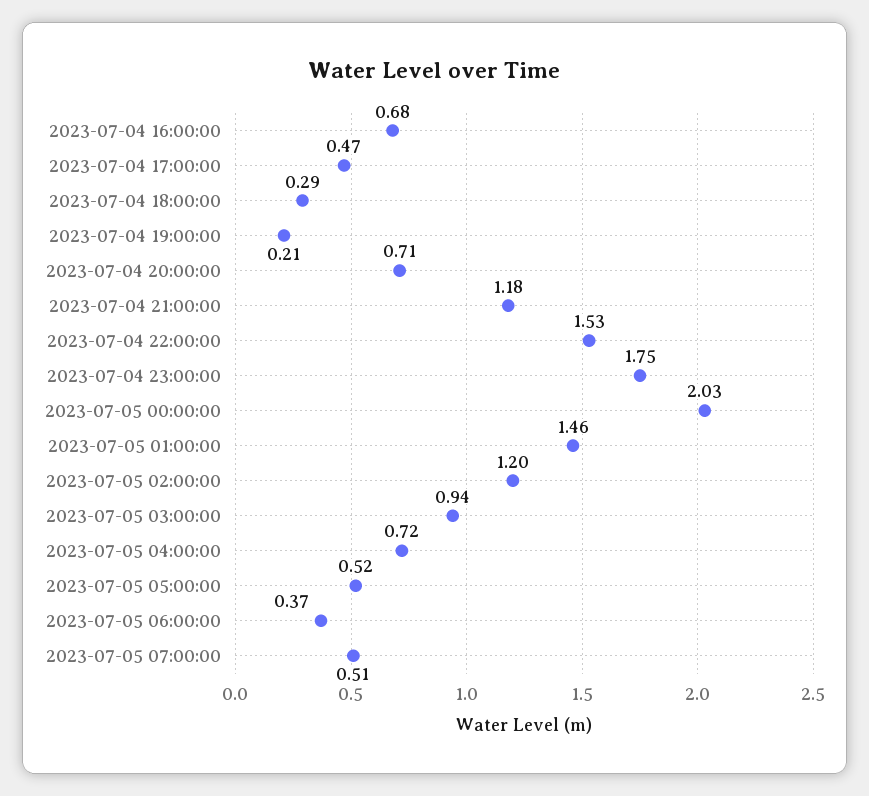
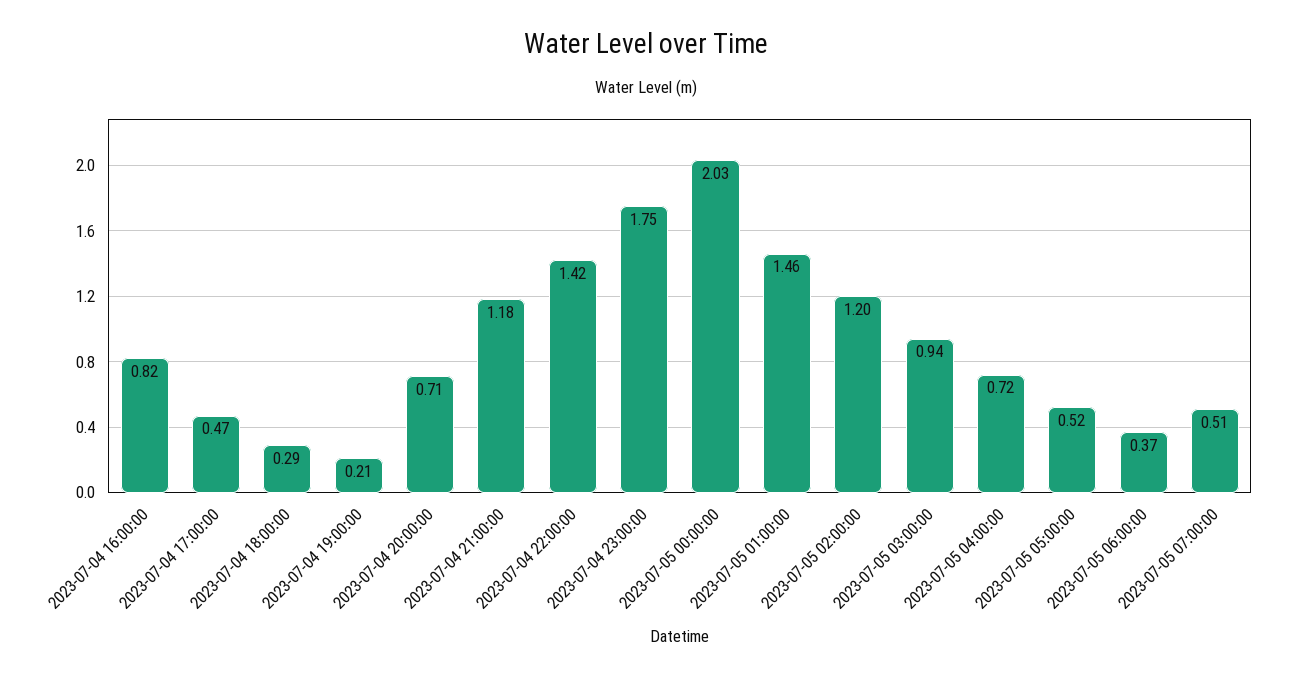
  {
-   "2023-07-04 16:00:00": 0.68,
+   "2023-07-04 16:00:00": 0.82,
    "2023-07-04 17:00:00": 0.47,
    "2023-07-04 18:00:00": 0.29,
    "2023-07-04 19:00:00": 0.21,
    "2023-07-04 20:00:00": 0.71,
    "2023-07-04 21:00:00": 1.18,
-   "2023-07-04 22:00:00": 1.53,
+   "2023-07-04 22:00:00": 1.42,
    "2023-07-04 23:00:00": 1.75,
    "2023-07-05 00:00:00": 2.03,
    "2023-07-05 01:00:00": 1.46,
    "2023-07-05 02:00:00": 1.2,
    "2023-07-05 03:00:00": 0.94,
    "2023-07-05 04:00:00": 0.72,
    "2023-07-05 05:00:00": 0.52,
    "2023-07-05 06:00:00": 0.37,
    "2023-07-05 07:00:00": 0.51
  }

